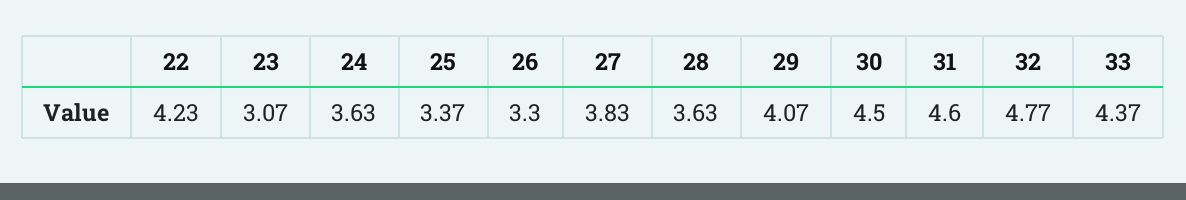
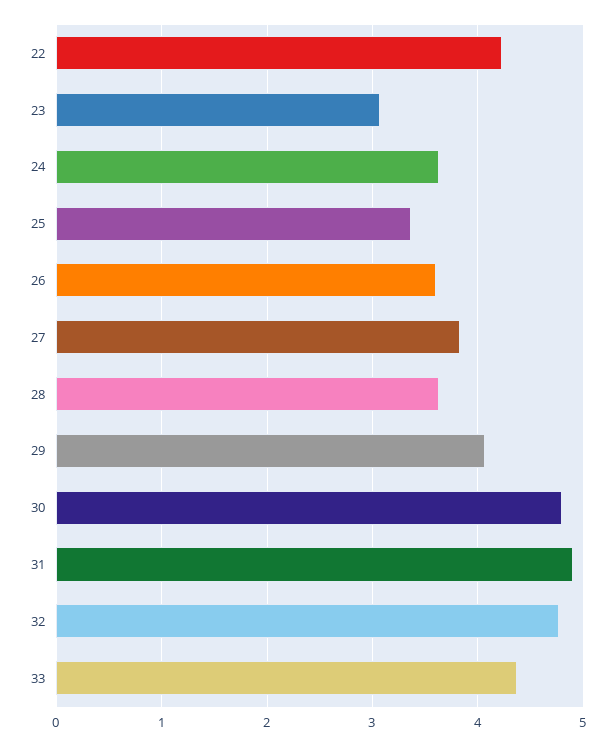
  {
    "22": 4.23,
    "23": 3.07,
    "24": 3.63,
    "25": 3.37,
-   "26": 3.3,
+   "26": 3.6,
    "27": 3.83,
    "28": 3.63,
    "29": 4.07,
-   "30": 4.5,
+   "30": 4.8,
-   "31": 4.6,
+   "31": 4.9,
    "32": 4.77,
    "33": 4.37
  }

